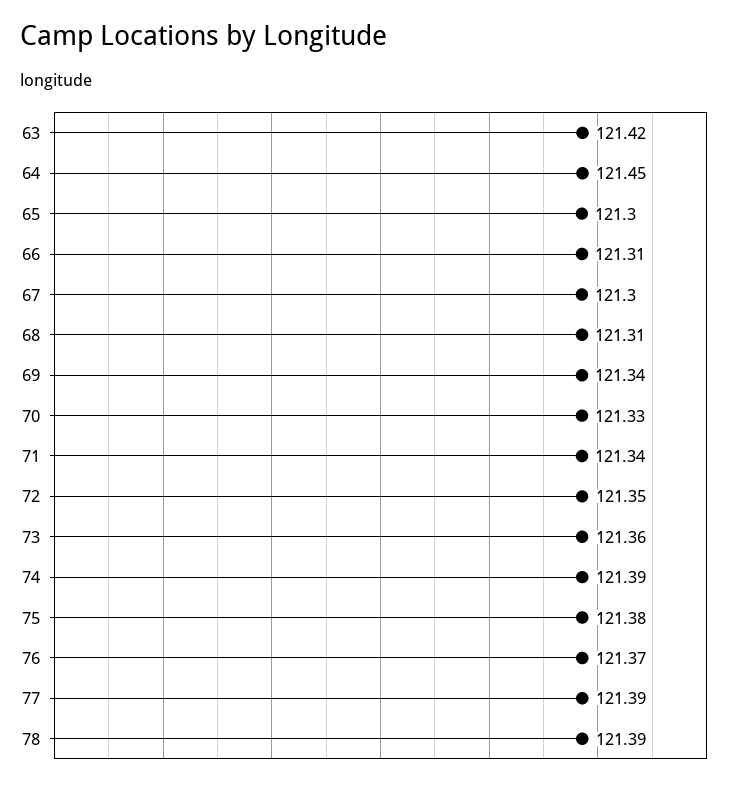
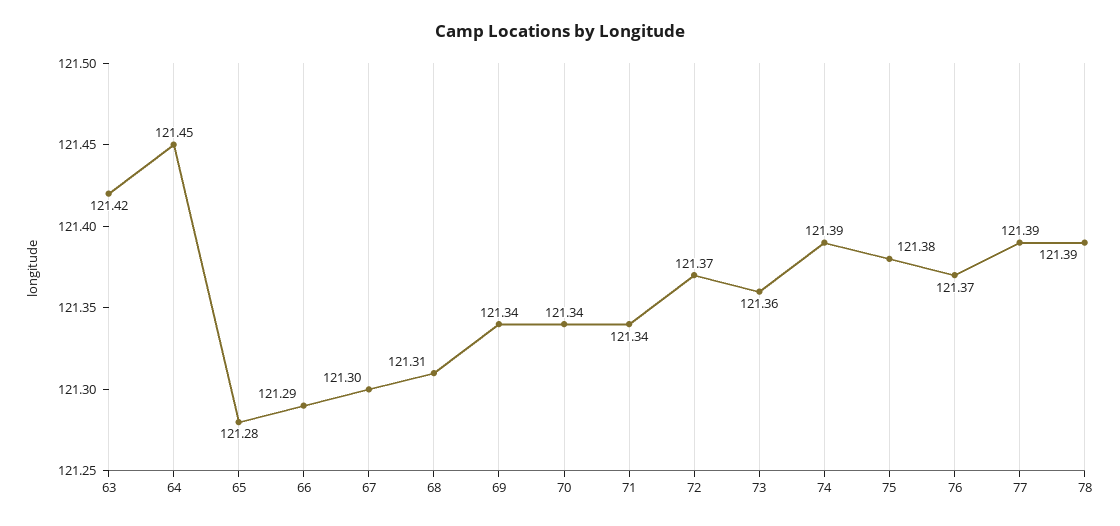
  {
    "63": 121.42,
    "64": 121.45,
-   "65": 121.3,
+   "65": 121.28,
-   "66": 121.31,
+   "66": 121.29,
    "67": 121.3,
    "68": 121.31,
    "69": 121.34,
-   "70": 121.33,
+   "70": 121.34,
    "71": 121.34,
-   "72": 121.35,
+   "72": 121.37,
    "73": 121.36,
    "74": 121.39,
    "75": 121.38,
    "76": 121.37,
    "77": 121.39,
    "78": 121.39
  }

